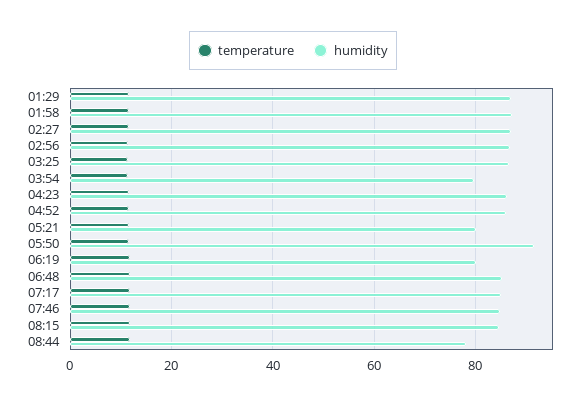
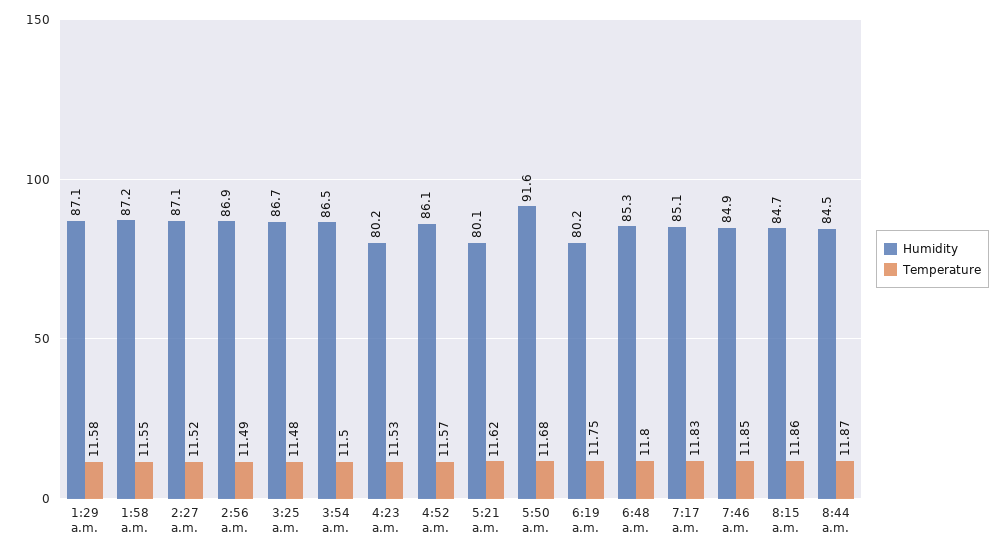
  {
    "temperature": {
      "01:29": 11.58,
      "01:58": 11.55,
      "02:27": 11.52,
      "02:56": 11.49,
      "03:25": 11.48,
      "03:54": 11.5,
      "04:23": 11.53,
      "04:52": 11.57,
      "05:21": 11.62,
      "05:50": 11.68,
      "06:19": 11.75,
      "06:48": 11.8,
      "07:17": 11.83,
      "07:46": 11.85,
      "08:15": 11.86,
      "08:44": 11.87
    },
    "humidity": {
      "01:29": 87.1,
      "01:58": 87.2,
      "02:27": 87.1,
      "02:56": 86.9,
      "03:25": 86.7,
-     "03:54": 80,
+     "03:54": 86.5,
-     "04:23": 86,
+     "04:23": 80.2,
      "04:52": 86.1,
      "05:21": 80.1,
      "05:50": 91.6,
      "06:19": 80.2,
      "06:48": 85.3,
      "07:17": 85.1,
      "07:46": 84.9,
      "08:15": 84.7,
-     "08:44": 78
+     "08:44": 84.5
    }
  }

